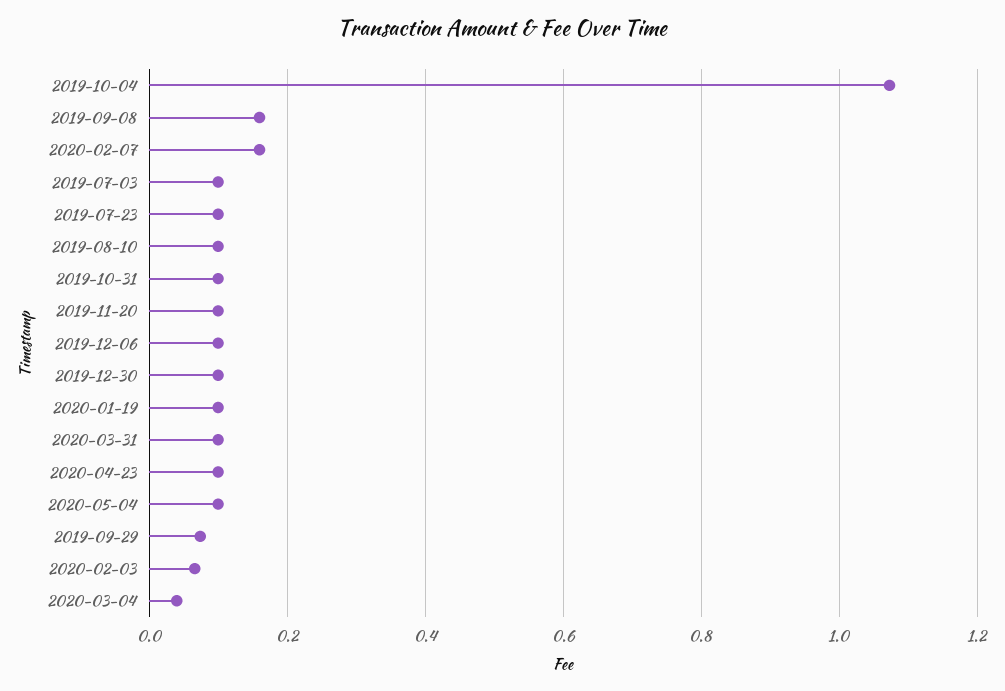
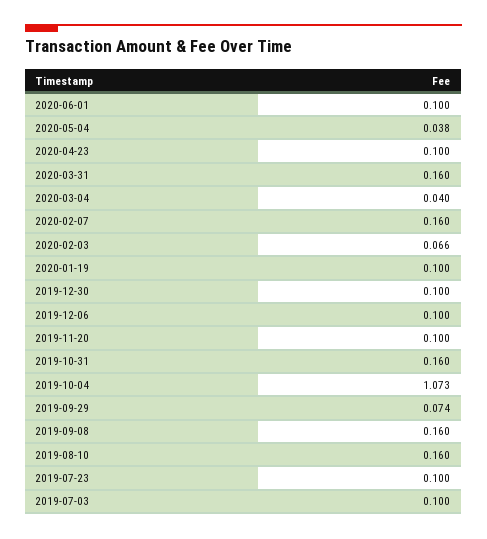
  {
    "2019-10-04": 1.073,
    "2019-09-08": 0.16,
    "2020-02-07": 0.16,
    "2019-07-03": 0.1,
    "2019-07-23": 0.1,
-   "2019-08-10": 0.1,
+   "2019-08-10": 0.16,
-   "2019-10-31": 0.1,
+   "2019-10-31": 0.16,
    "2019-11-20": 0.1,
    "2019-12-06": 0.1,
    "2019-12-30": 0.1,
    "2020-01-19": 0.1,
-   "2020-03-31": 0.1,
+   "2020-03-31": 0.16,
    "2020-04-23": 0.1,
-   "2020-05-04": 0.1,
+   "2020-05-04": 0.038,
    "2019-09-29": 0.074,
    "2020-02-03": 0.066,
-   "2020-03-04": 0.04
+   "2020-03-04": 0.04,
+   "2020-06-01": 0.1
  }

